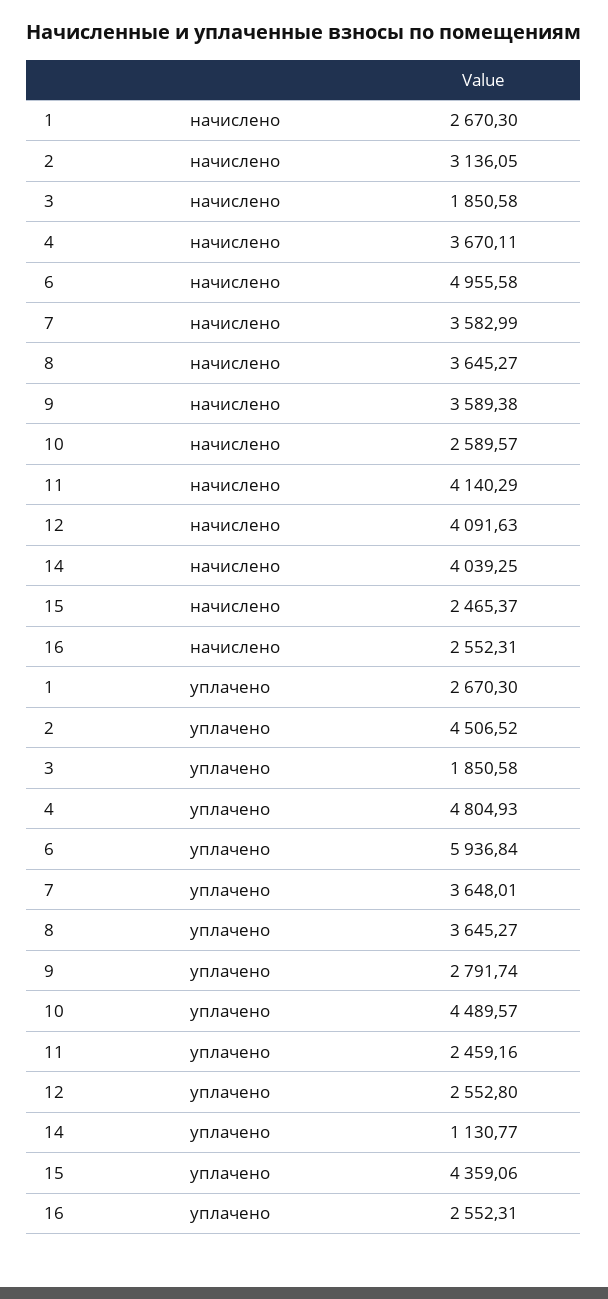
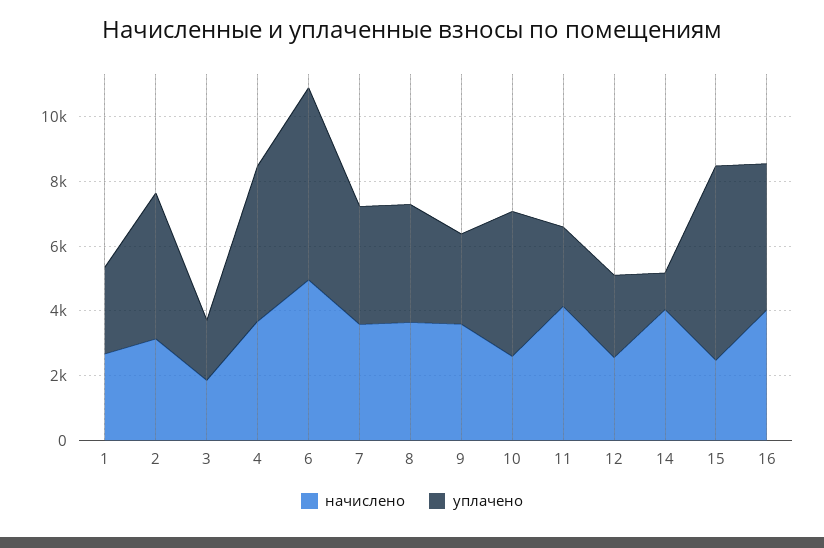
  {
    "начислено": {
      "1": 2670.3,
      "2": 3136.05,
      "3": 1850.58,
      "4": 3670.11,
      "6": 4955.58,
      "7": 3582.99,
      "8": 3645.27,
      "9": 3589.38,
      "10": 2589.57,
      "11": 4140.29,
-     "12": 4091.63,
+     "12": 2500,
      "14": 4039.25,
      "15": 2465.37,
-     "16": 2552.31
+     "16": 4000
    },
    "уплачено": {
      "1": 2670.3,
      "2": 4506.52,
      "3": 1850.58,
      "4": 4804.93,
      "6": 5936.84,
      "7": 3648.01,
      "8": 3645.27,
      "9": 2791.74,
      "10": 4489.57,
      "11": 2459.16,
      "12": 2552.8,
      "14": 1130.77,
-     "15": 4359.06,
+     "15": 6000,
-     "16": 2552.31
+     "16": 4500
    }
  }

